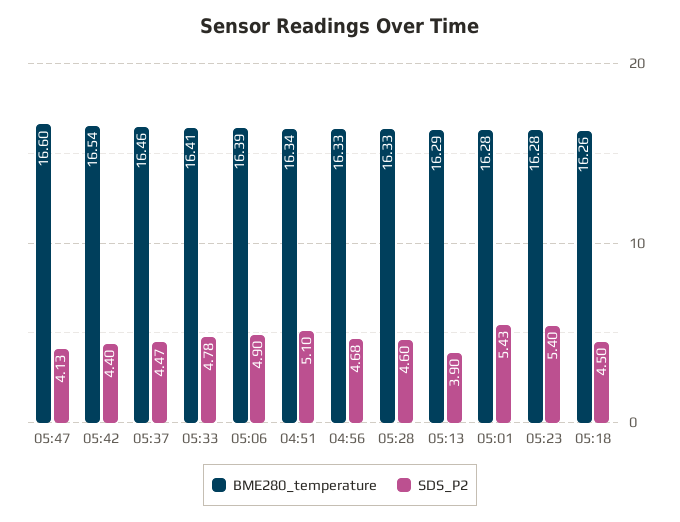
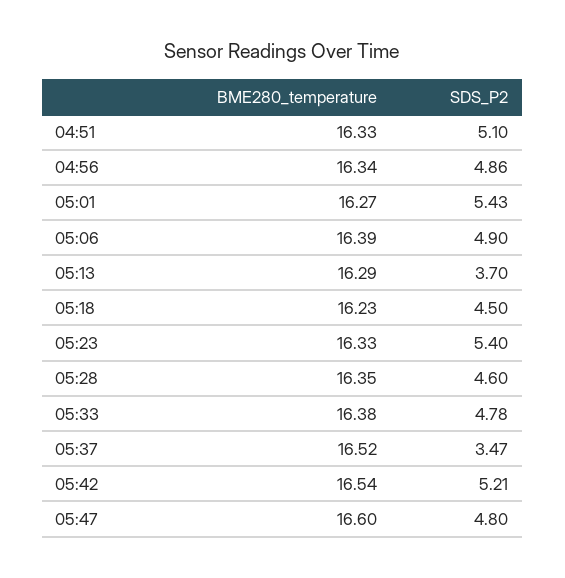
  {
    "BME280_temperature": {
      "05:47": 16.6,
      "05:42": 16.54,
-     "05:37": 16.46,
+     "05:37": 16.52,
-     "05:33": 16.41,
+     "05:33": 16.38,
      "05:06": 16.39,
-     "04:51": 16.34,
+     "04:51": 16.33,
-     "04:56": 16.33,
+     "04:56": 16.34,
-     "05:28": 16.33,
+     "05:28": 16.35,
      "05:13": 16.29,
-     "05:01": 16.28,
+     "05:01": 16.27,
-     "05:23": 16.28,
+     "05:23": 16.33,
-     "05:18": 16.26
+     "05:18": 16.23
    },
    "SDS_P2": {
-     "05:47": 4.13,
+     "05:47": 4.8,
-     "05:42": 4.4,
+     "05:42": 5.21,
-     "05:37": 4.47,
+     "05:37": 3.47,
      "05:33": 4.78,
      "05:06": 4.9,
      "04:51": 5.1,
-     "04:56": 4.68,
+     "04:56": 4.86,
      "05:28": 4.6,
-     "05:13": 3.9,
+     "05:13": 3.7,
      "05:01": 5.43,
      "05:23": 5.4,
      "05:18": 4.5
    }
  }

